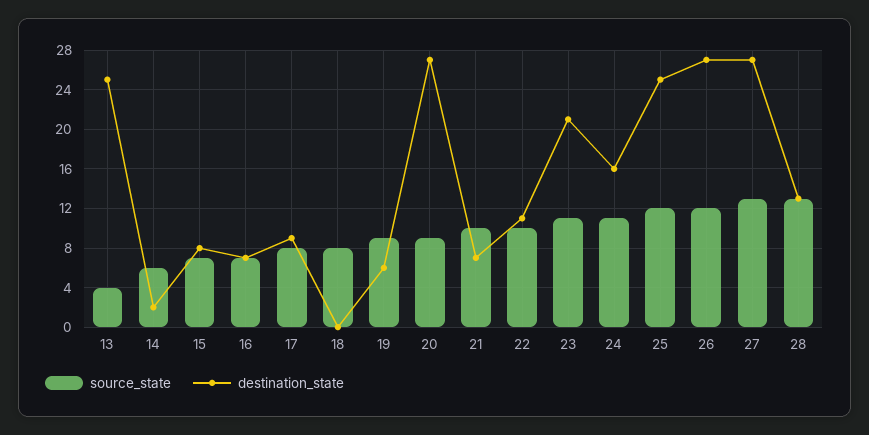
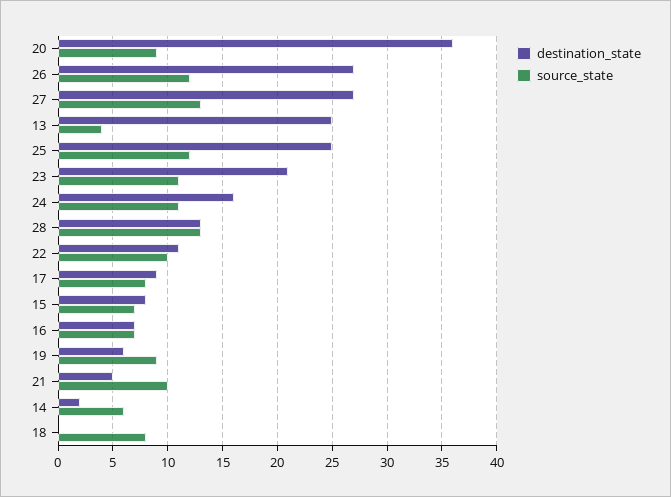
  {
    "source_state": {
      "13": 4,
      "14": 6,
      "15": 7,
      "16": 7,
      "17": 8,
      "18": 8,
      "19": 9,
      "20": 9,
      "21": 10,
      "22": 10,
      "23": 11,
      "24": 11,
      "25": 12,
      "26": 12,
      "27": 13,
      "28": 13
    },
    "destination_state": {
      "13": 25,
      "14": 2,
      "15": 8,
      "16": 7,
      "17": 9,
      "18": 0,
      "19": 6,
-     "20": 27,
+     "20": 36,
-     "21": 7,
+     "21": 5,
      "22": 11,
      "23": 21,
      "24": 16,
      "25": 25,
      "26": 27,
      "27": 27,
      "28": 13
    }
  }

